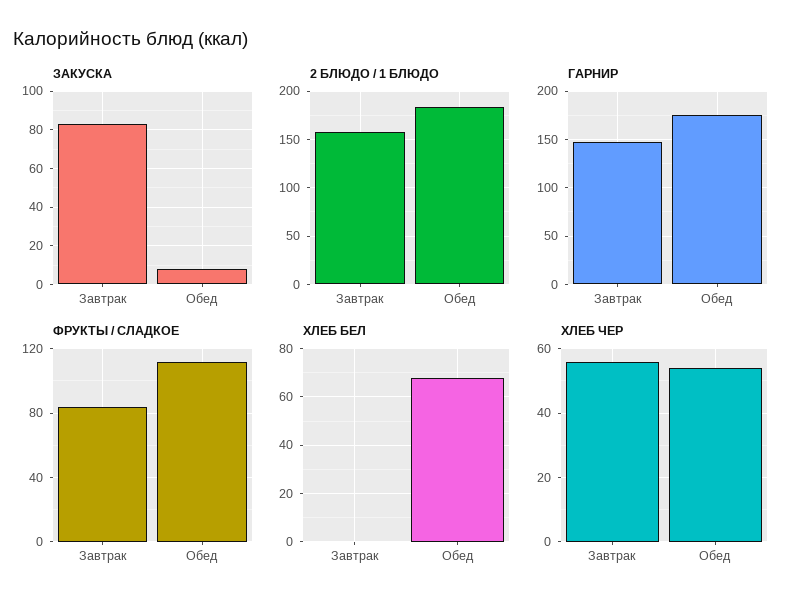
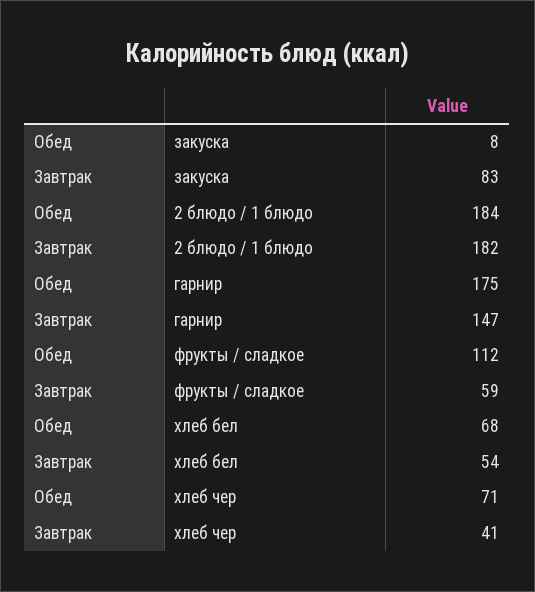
  {
    "ЗАКУСКА": {
      "Завтрак": 83,
      "Обед": 8
    },
    "2 БЛЮДО / 1 БЛЮДО": {
-     "Завтрак": 160,
+     "Завтрак": 182,
      "Обед": 184
    },
    "ГАРНИР": {
      "Завтрак": 147,
      "Обед": 175
    },
    "ФРУКТЫ / СЛАДКОЕ": {
-     "Завтрак": 85,
+     "Завтрак": 59,
      "Обед": 112
    },
    "ХЛЕБ БЕЛ": {
-     "Завтрак": 0,
+     "Завтрак": 54,
      "Обед": 68
    },
    "ХЛЕБ ЧЕР": {
-     "Завтрак": 55,
+     "Завтрак": 41,
-     "Обед": 55
+     "Обед": 71
    }
  }

